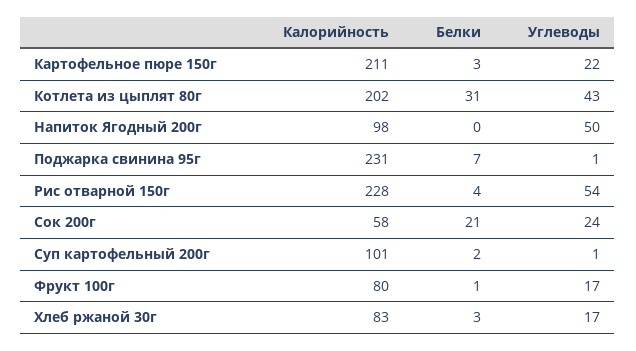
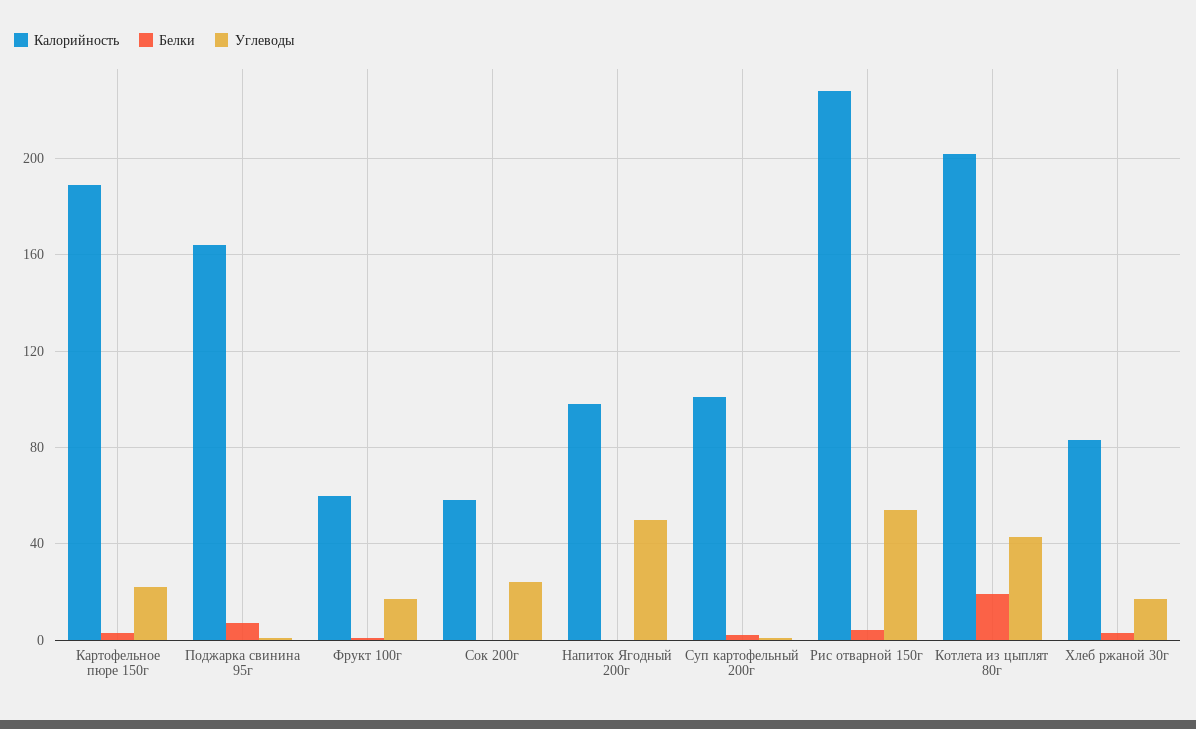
  {
    "Калорийность": {
-     "Картофельное пюре 150г": 211,
+     "Картофельное пюре 150г": 190,
      "Котлета из цыплят 80г": 202,
      "Напиток Ягодный 200г": 98,
-     "Поджарка свинина 95г": 231,
+     "Поджарка свинина 95г": 165,
      "Рис отварной 150г": 228,
      "Сок 200г": 58,
      "Суп картофельный 200г": 101,
-     "Фрукт 100г": 80,
+     "Фрукт 100г": 60,
      "Хлеб ржаной 30г": 83
    },
    "Белки": {
      "Картофельное пюре 150г": 3,
-     "Котлета из цыплят 80г": 31,
+     "Котлета из цыплят 80г": 20,
      "Напиток Ягодный 200г": 0,
      "Поджарка свинина 95г": 7,
      "Рис отварной 150г": 4,
-     "Сок 200г": 21,
+     "Сок 200г": 0,
      "Суп картофельный 200г": 2,
      "Фрукт 100г": 1,
      "Хлеб ржаной 30г": 3
    },
    "Углеводы": {
      "Картофельное пюре 150г": 22,
      "Котлета из цыплят 80г": 43,
      "Напиток Ягодный 200г": 50,
      "Поджарка свинина 95г": 1,
      "Рис отварной 150г": 54,
      "Сок 200г": 24,
      "Суп картофельный 200г": 1,
      "Фрукт 100г": 17,
      "Хлеб ржаной 30г": 17
    }
  }

